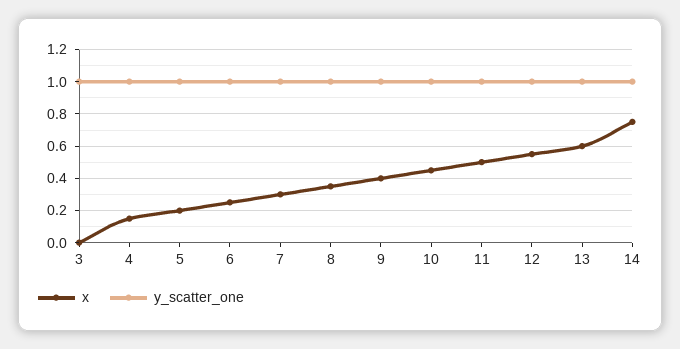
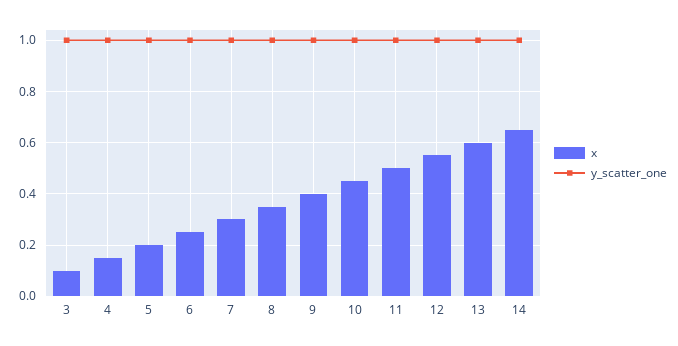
  {
    "x": {
-     "3": 0,
+     "3": 0.1,
      "4": 0.15,
      "5": 0.2,
      "6": 0.25,
      "7": 0.3,
      "8": 0.35,
      "9": 0.4,
      "10": 0.45,
      "11": 0.5,
      "12": 0.55,
      "13": 0.6,
-     "14": 0.75
+     "14": 0.65
    },
    "y_scatter_one": {
      "3": 1,
      "4": 1,
      "5": 1,
      "6": 1,
      "7": 1,
      "8": 1,
      "9": 1,
      "10": 1,
      "11": 1,
      "12": 1,
      "13": 1,
      "14": 1
    }
  }

